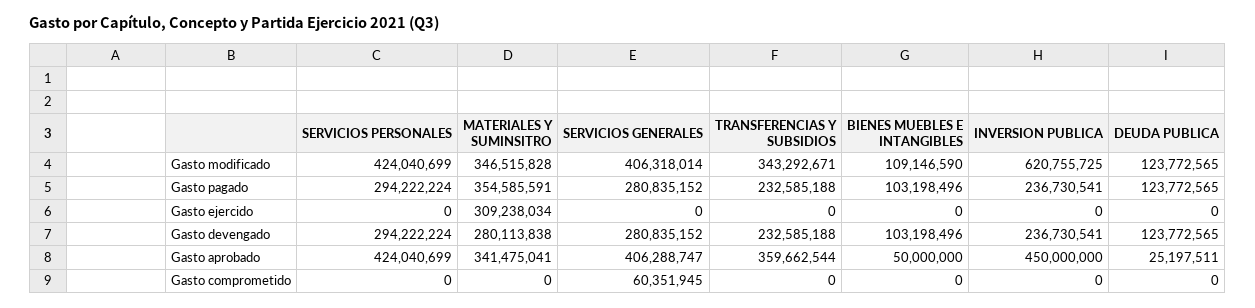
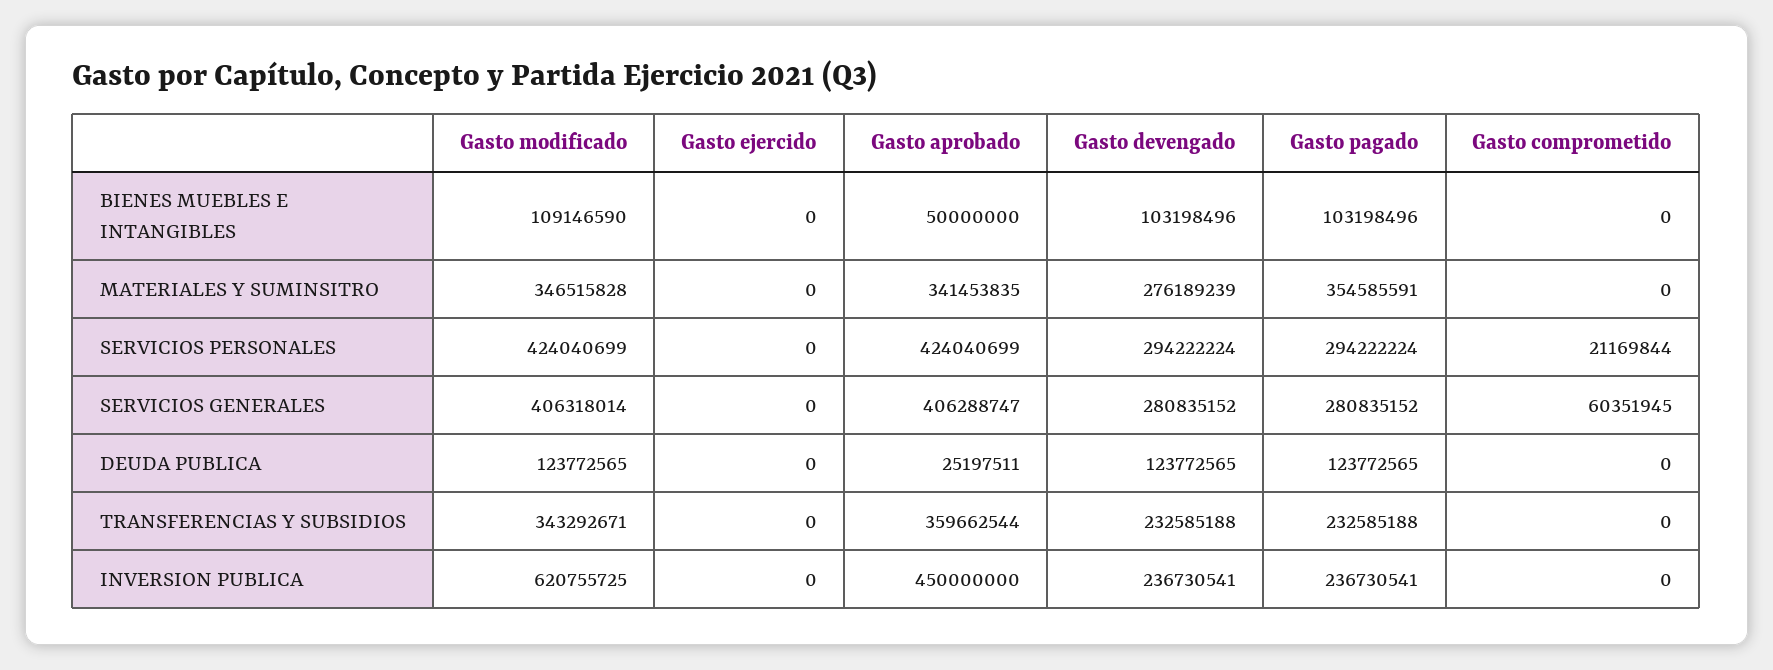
  {
    "SERVICIOS PERSONALES": {
      "Gasto modificado": 424040699,
      "Gasto pagado": 294222224,
      "Gasto ejercido": 0,
      "Gasto devengado": 294222224,
      "Gasto aprobado": 424040699,
-     "Gasto comprometido": 0
+     "Gasto comprometido": 21169844
    },
    "MATERIALES Y SUMINSITRO": {
      "Gasto modificado": 346515828,
      "Gasto pagado": 354585591,
-     "Gasto ejercido": 309238034,
+     "Gasto ejercido": 0,
-     "Gasto devengado": 280113838,
+     "Gasto devengado": 276189239,
-     "Gasto aprobado": 341475041,
+     "Gasto aprobado": 341453835,
      "Gasto comprometido": 0
    },
    "SERVICIOS GENERALES": {
      "Gasto modificado": 406318014,
      "Gasto pagado": 280835152,
      "Gasto ejercido": 0,
      "Gasto devengado": 280835152,
      "Gasto aprobado": 406288747,
      "Gasto comprometido": 60351945
    },
    "TRANSFERENCIAS Y SUBSIDIOS": {
      "Gasto modificado": 343292671,
      "Gasto pagado": 232585188,
      "Gasto ejercido": 0,
      "Gasto devengado": 232585188,
      "Gasto aprobado": 359662544,
      "Gasto comprometido": 0
    },
    "BIENES MUEBLES E INTANGIBLES": {
      "Gasto modificado": 109146590,
      "Gasto pagado": 103198496,
      "Gasto ejercido": 0,
      "Gasto devengado": 103198496,
      "Gasto aprobado": 50000000,
      "Gasto comprometido": 0
    },
    "INVERSION PUBLICA": {
      "Gasto modificado": 620755725,
      "Gasto pagado": 236730541,
      "Gasto ejercido": 0,
      "Gasto devengado": 236730541,
      "Gasto aprobado": 450000000,
      "Gasto comprometido": 0
    },
    "DEUDA PUBLICA": {
      "Gasto modificado": 123772565,
      "Gasto pagado": 123772565,
      "Gasto ejercido": 0,
      "Gasto devengado": 123772565,
      "Gasto aprobado": 25197511,
      "Gasto comprometido": 0
    }
  }

